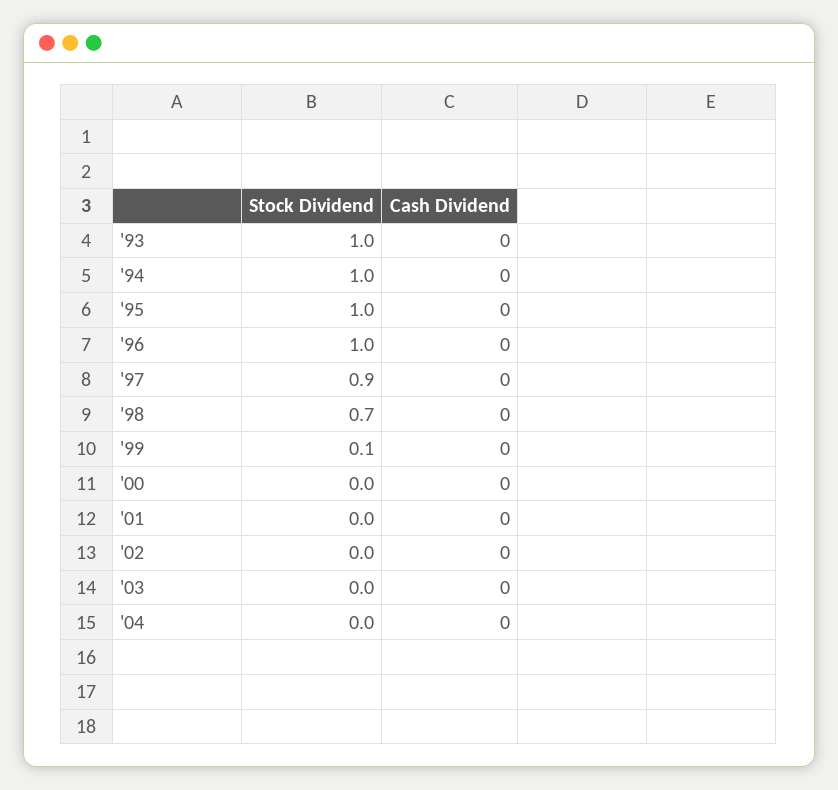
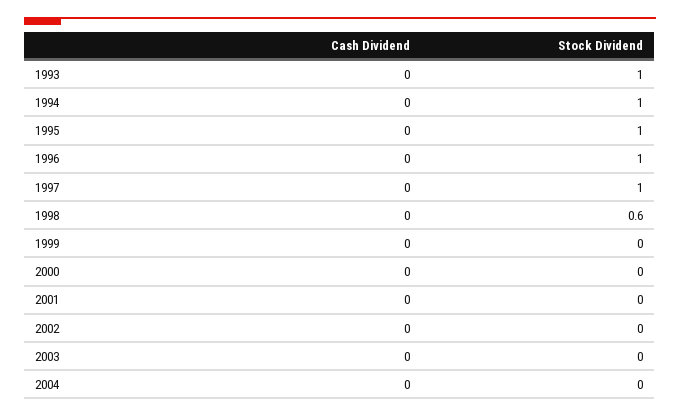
  {
    "Stock Dividend": {
      "'93": 1,
      "'94": 1,
      "'95": 1,
      "'96": 1,
-     "'97": 0.9,
+     "'97": 1,
-     "'98": 0.7,
+     "'98": 0.6,
-     "'99": 0.1,
+     "'99": 0,
      "'00": 0,
      "'01": 0,
      "'02": 0,
      "'03": 0,
      "'04": 0
    },
    "Cash Dividend": {
      "'93": 0,
      "'94": 0,
      "'95": 0,
      "'96": 0,
      "'97": 0,
      "'98": 0,
      "'99": 0,
      "'00": 0,
      "'01": 0,
      "'02": 0,
      "'03": 0,
      "'04": 0
    }
  }

